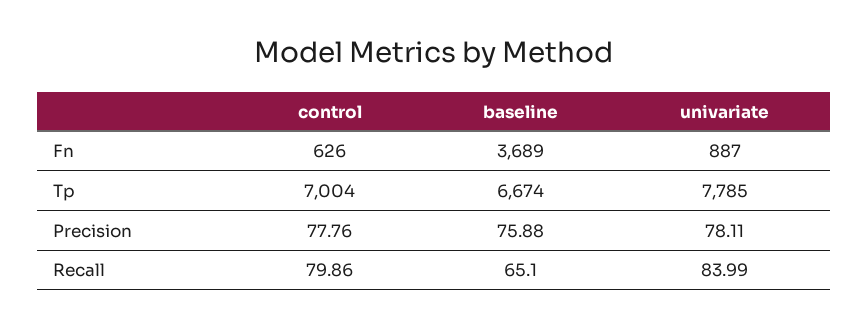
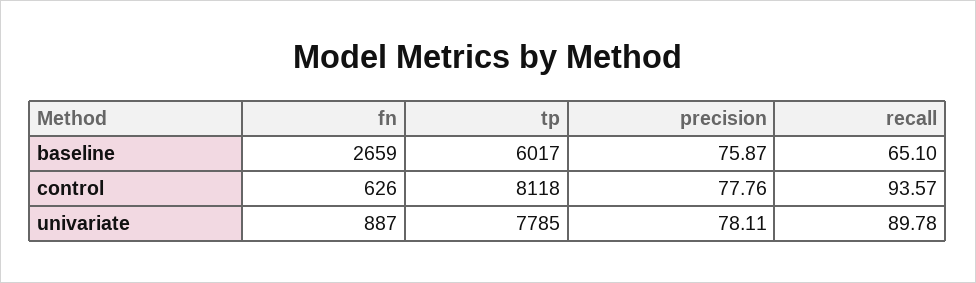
  {
    "control": {
      "Fn": 626,
-     "Tp": 7004,
+     "Tp": 8118,
      "Precision": 77.76,
-     "Recall": 79.86
+     "Recall": 93.57
    },
    "baseline": {
-     "Fn": 3689,
+     "Fn": 2659,
-     "Tp": 6674,
+     "Tp": 6017,
-     "Precision": 75.88,
+     "Precision": 75.87,
      "Recall": 65.1
    },
    "univariate": {
      "Fn": 887,
      "Tp": 7785,
      "Precision": 78.11,
-     "Recall": 83.99
+     "Recall": 89.78
    }
  }

